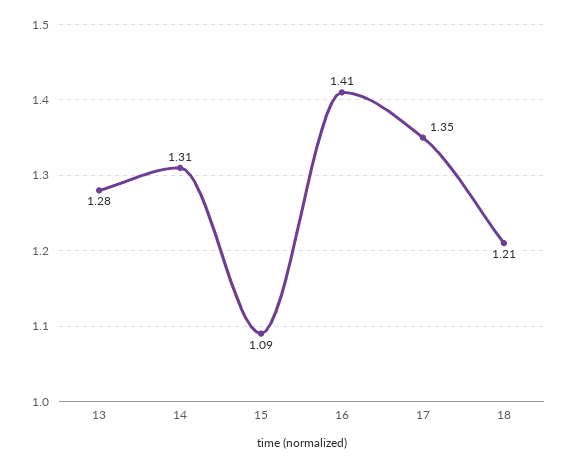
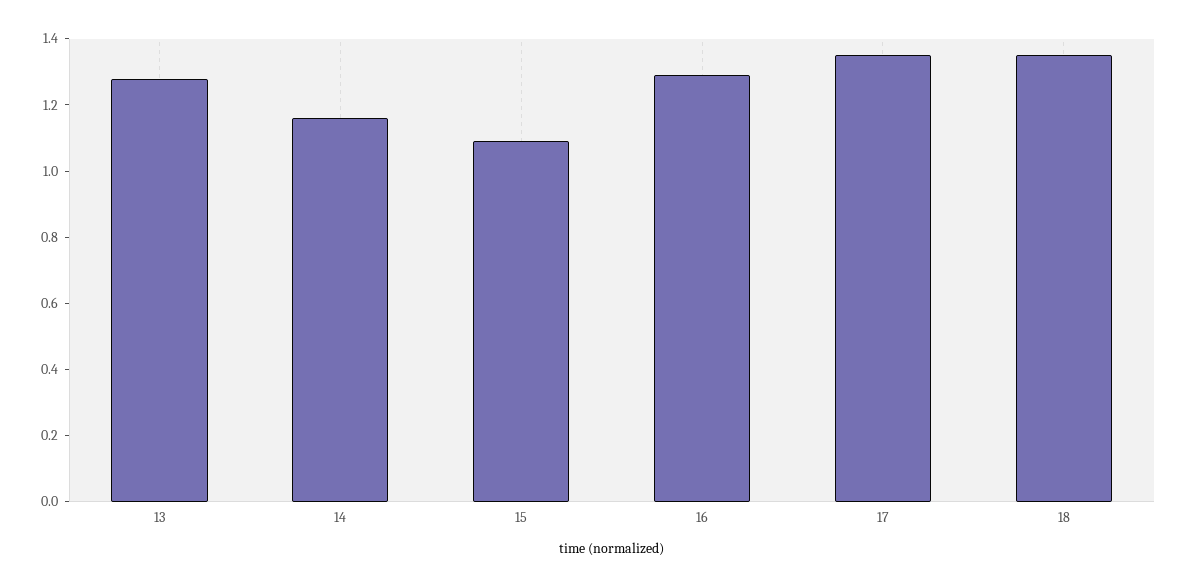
  {
    "13": 1.28,
-   "14": 1.31,
+   "14": 1.15,
    "15": 1.09,
-   "16": 1.41,
+   "16": 1.3,
    "17": 1.35,
-   "18": 1.21
+   "18": 1.35
  }

